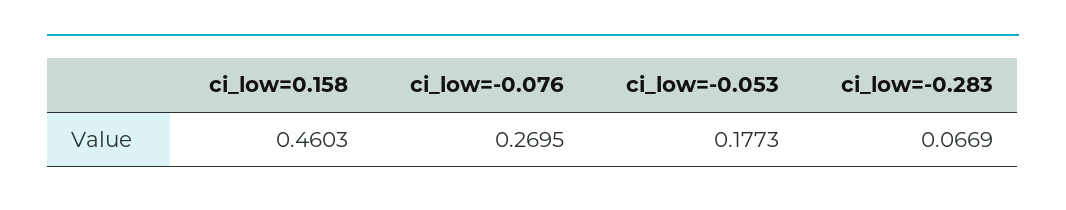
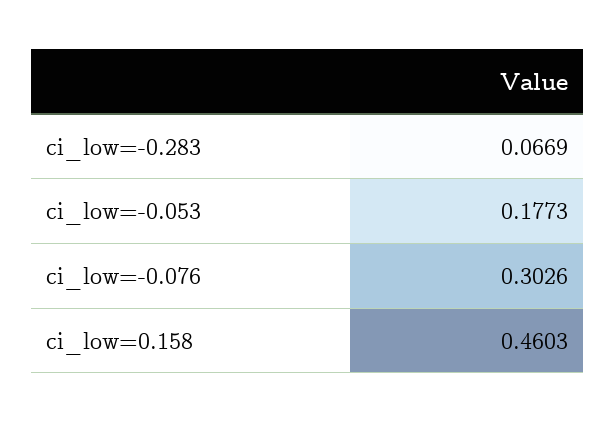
  {
    "ci_low=0.158": 0.4603,
-   "ci_low=-0.076": 0.2695,
+   "ci_low=-0.076": 0.3026,
    "ci_low=-0.053": 0.1773,
    "ci_low=-0.283": 0.0669
  }

